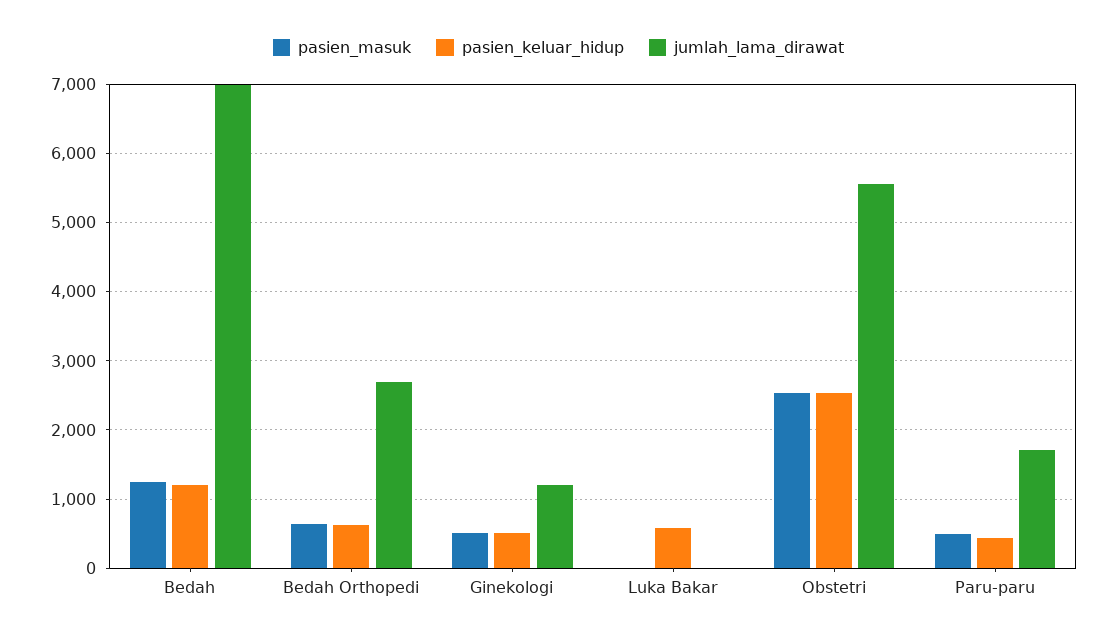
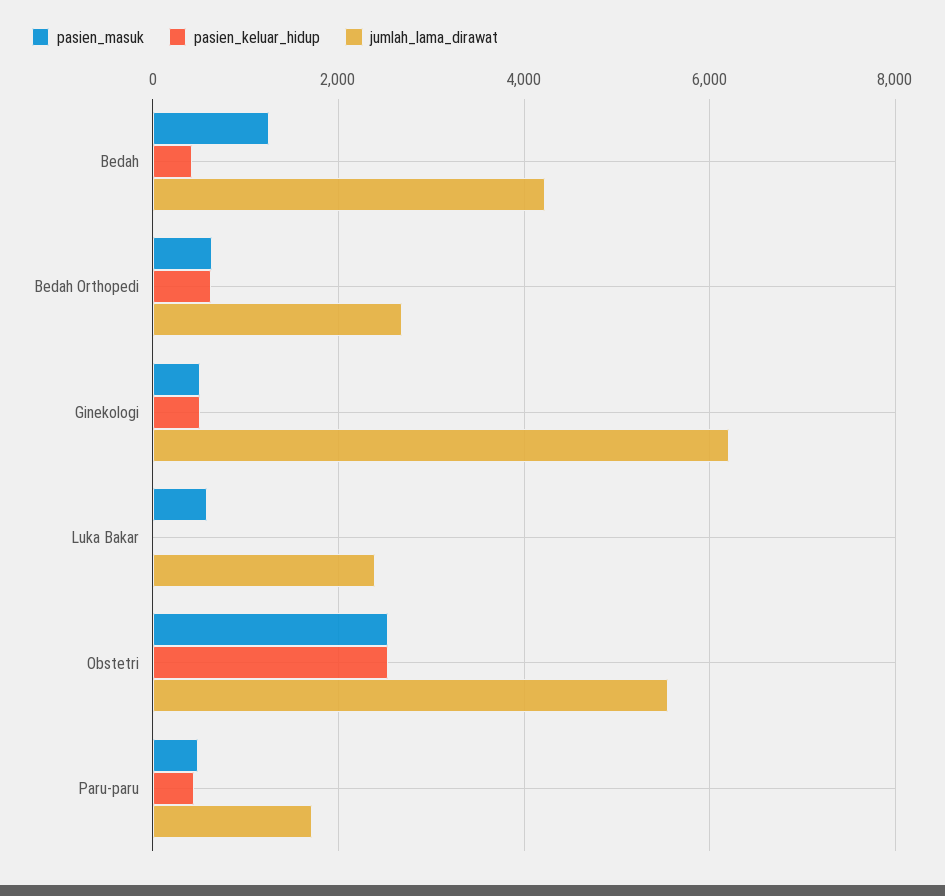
  {
    "pasien_masuk": {
      "Bedah": 1200,
      "Bedah Orthopedi": 600,
      "Ginekologi": 500,
-     "Luka Bakar": 0,
+     "Luka Bakar": 600,
      "Obstetri": 2500,
      "Paru-paru": 500
    },
    "pasien_keluar_hidup": {
-     "Bedah": 1200,
+     "Bedah": 400,
      "Bedah Orthopedi": 600,
      "Ginekologi": 500,
-     "Luka Bakar": 600,
+     "Luka Bakar": 0,
      "Obstetri": 2500,
      "Paru-paru": 400
    },
    "jumlah_lama_dirawat": {
-     "Bedah": 7000,
+     "Bedah": 4200,
      "Bedah Orthopedi": 2700,
-     "Ginekologi": 1200,
+     "Ginekologi": 6200,
-     "Luka Bakar": 0,
+     "Luka Bakar": 2400,
      "Obstetri": 5600,
      "Paru-paru": 1700
    }
  }

